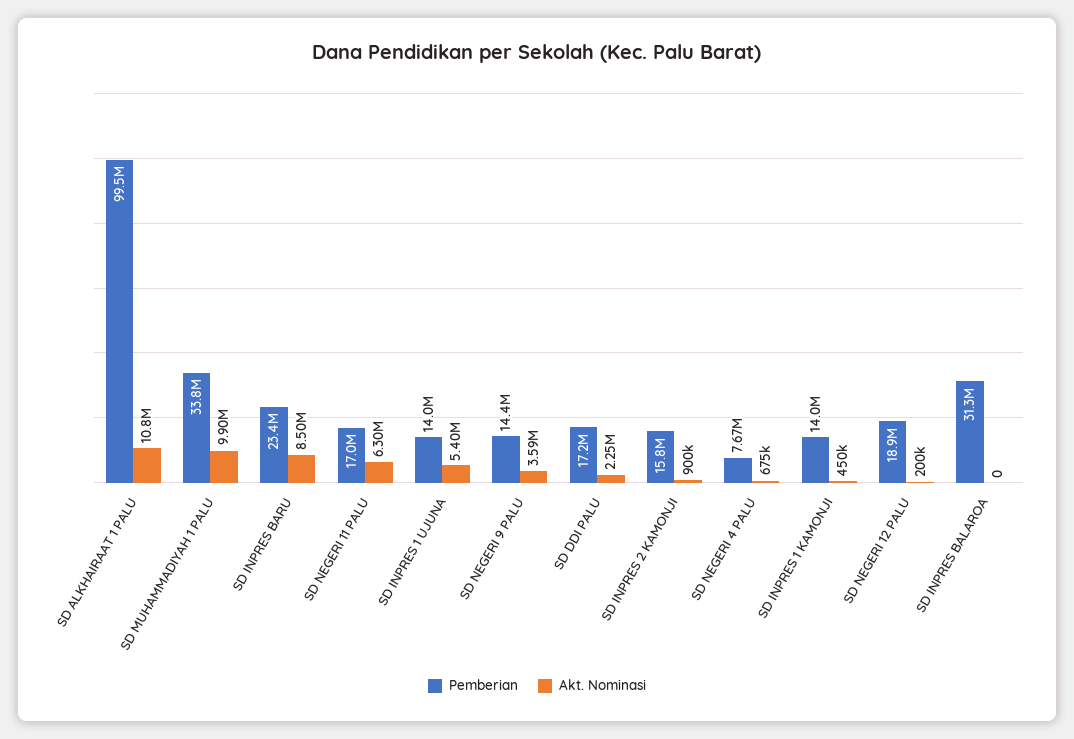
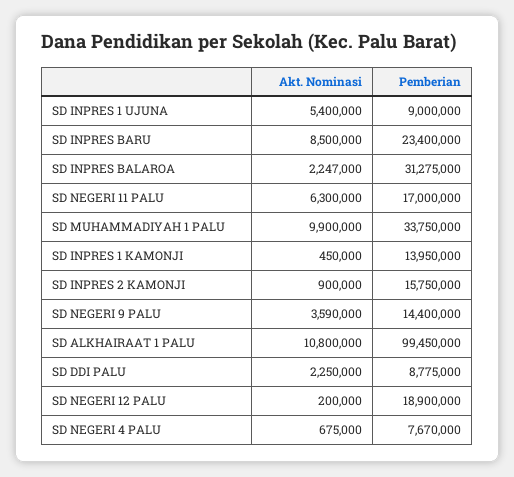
  {
    "Pemberian": {
      "SD ALKHAIRAAT 1 PALU": 99450000,
      "SD MUHAMMADIYAH 1 PALU": 33750000,
      "SD INPRES BARU": 23400000,
      "SD NEGERI 11 PALU": 17000000,
-     "SD INPRES 1 UJUNA": 14000000,
+     "SD INPRES 1 UJUNA": 9000000,
      "SD NEGERI 9 PALU": 14400000,
-     "SD DDI PALU": 17200000,
+     "SD DDI PALU": 8775000,
      "SD INPRES 2 KAMONJI": 15750000,
      "SD NEGERI 4 PALU": 7670000,
      "SD INPRES 1 KAMONJI": 13950000,
      "SD NEGERI 12 PALU": 18900000,
      "SD INPRES BALAROA": 31275000
    },
    "Akt. Nominasi": {
      "SD ALKHAIRAAT 1 PALU": 10800000,
      "SD MUHAMMADIYAH 1 PALU": 9900000,
      "SD INPRES BARU": 8500000,
      "SD NEGERI 11 PALU": 6300000,
      "SD INPRES 1 UJUNA": 5400000,
      "SD NEGERI 9 PALU": 3590000,
      "SD DDI PALU": 2250000,
      "SD INPRES 2 KAMONJI": 900000,
      "SD NEGERI 4 PALU": 675000,
      "SD INPRES 1 KAMONJI": 450000,
      "SD NEGERI 12 PALU": 200000,
-     "SD INPRES BALAROA": 0
+     "SD INPRES BALAROA": 2247000
    }
  }

